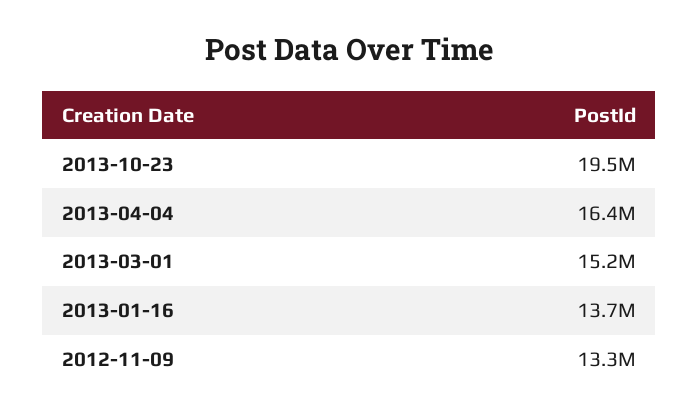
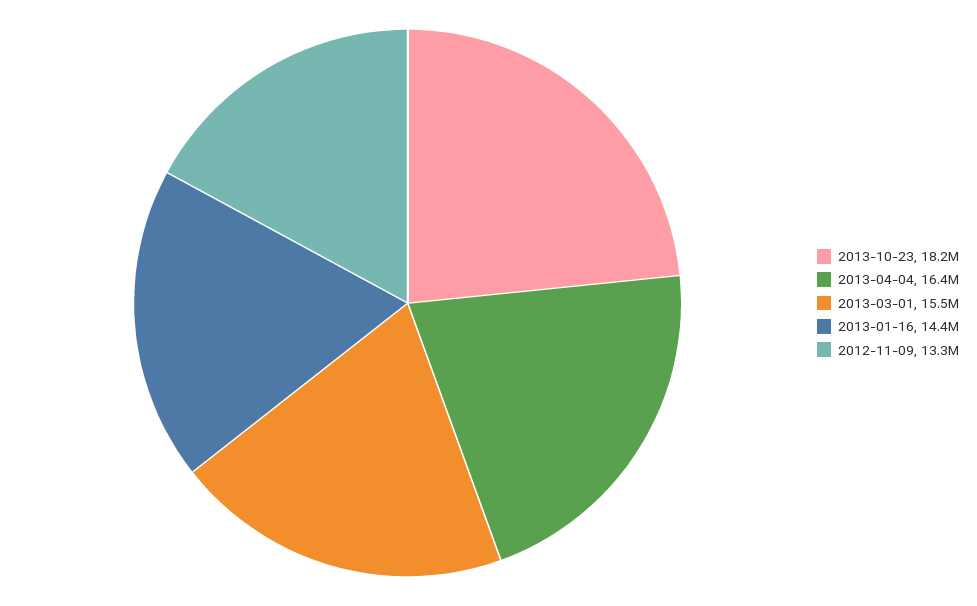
  {
-   "2013-10-23": 19500000,
+   "2013-10-23": 18200000,
    "2013-04-04": 16400000,
-   "2013-03-01": 15200000,
+   "2013-03-01": 15500000,
-   "2013-01-16": 13700000,
+   "2013-01-16": 14400000,
    "2012-11-09": 13300000
  }

